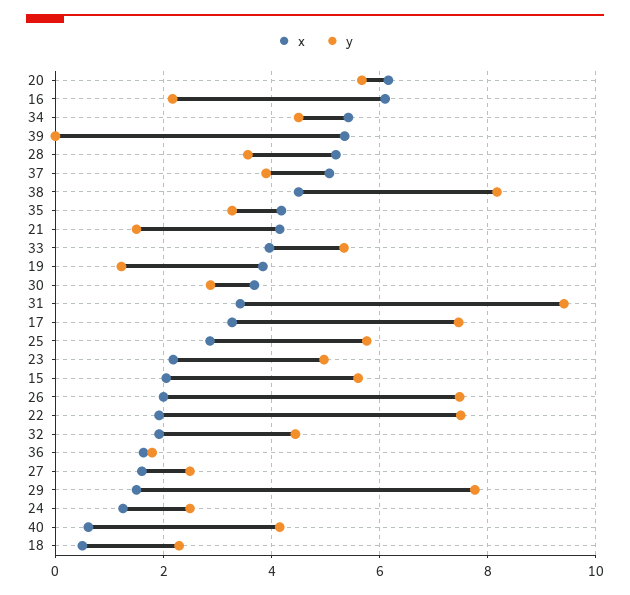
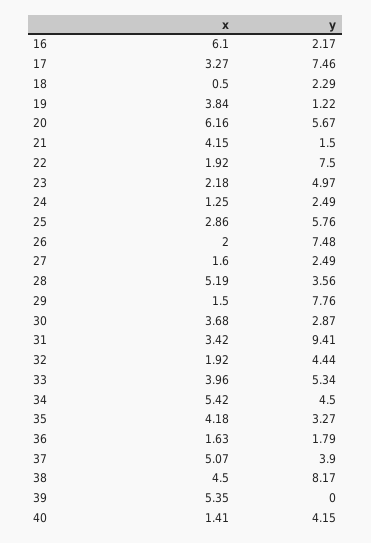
  {
    "x": {
      "20": 6.16,
      "16": 6.1,
      "34": 5.42,
      "39": 5.35,
      "28": 5.19,
      "37": 5.07,
      "38": 4.5,
      "35": 4.18,
      "21": 4.15,
      "33": 3.96,
      "19": 3.84,
      "30": 3.68,
      "31": 3.42,
      "17": 3.27,
      "25": 2.86,
      "23": 2.18,
-     "15": 2,
      "26": 2,
      "22": 1.92,
      "32": 1.92,
      "36": 1.63,
      "27": 1.6,
      "29": 1.5,
      "24": 1.25,
-     "40": 0.6,
+     "40": 1.41,
      "18": 0.5
    },
    "y": {
      "20": 5.67,
      "16": 2.17,
      "34": 4.5,
      "39": 0,
      "28": 3.56,
      "37": 3.9,
      "38": 8.17,
      "35": 3.27,
      "21": 1.5,
      "33": 5.34,
      "19": 1.22,
      "30": 2.87,
      "31": 9.41,
      "17": 7.46,
      "25": 5.76,
      "23": 4.97,
-     "15": 5.6,
      "26": 7.48,
      "22": 7.5,
      "32": 4.44,
      "36": 1.79,
      "27": 2.49,
      "29": 7.76,
      "24": 2.49,
      "40": 4.15,
      "18": 2.29
    }
  }

